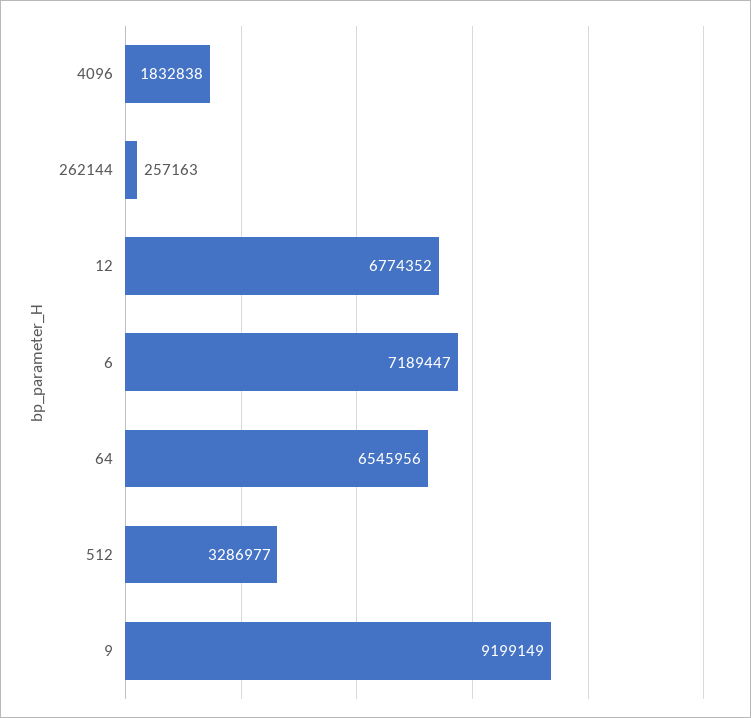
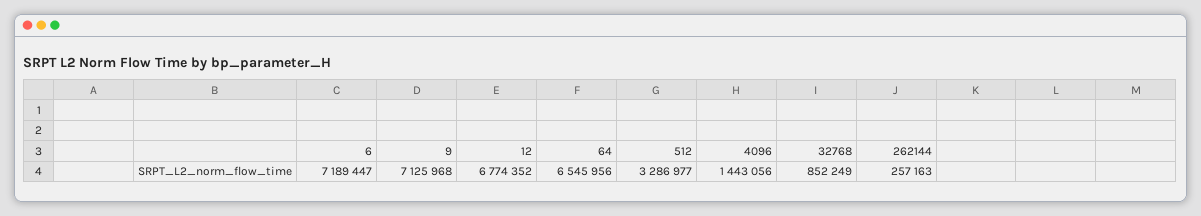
  {
-   "4096": 1832838,
+   "4096": 1443056,
    "262144": 257163,
    "12": 6774352,
    "6": 7189447,
    "64": 6545956,
    "512": 3286977,
-   "9": 9199149
+   "9": 7125968,
+   "32768": 852249
  }

